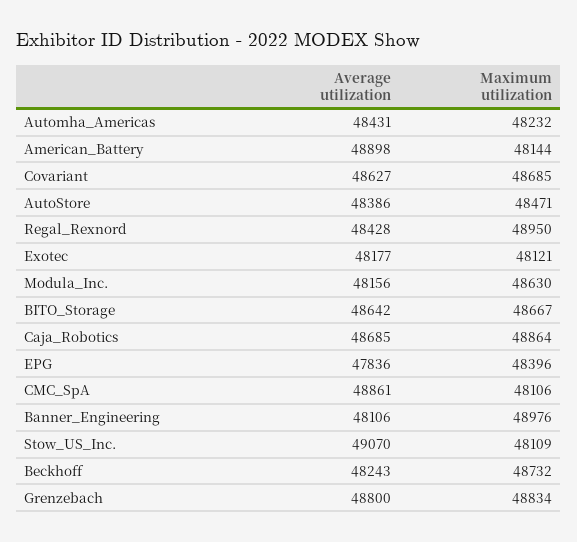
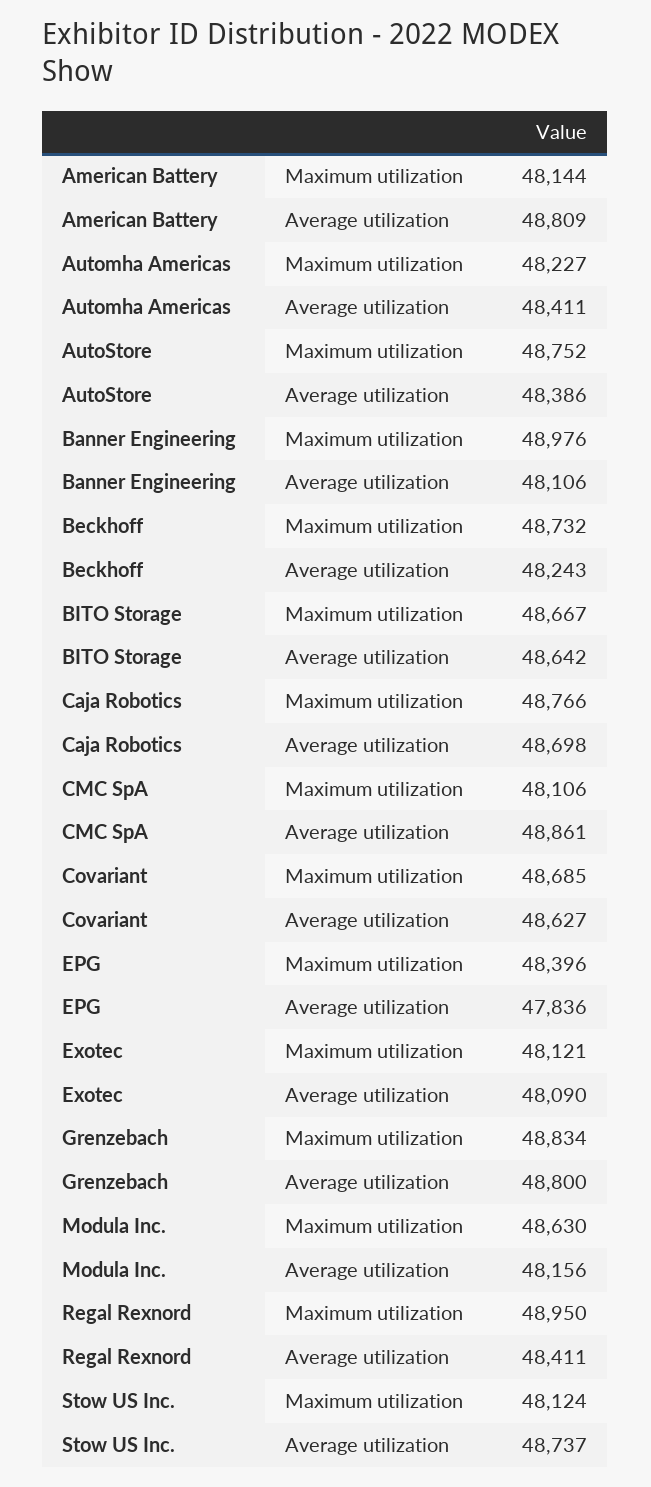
  {
    "Average utilization": {
-     "Automha_Americas": 48431,
+     "Automha_Americas": 48411,
-     "American_Battery": 48898,
+     "American_Battery": 48809,
      "Covariant": 48627,
      "AutoStore": 48386,
-     "Regal_Rexnord": 48428,
+     "Regal_Rexnord": 48411,
-     "Exotec": 48177,
+     "Exotec": 48090,
      "Modula_Inc.": 48156,
      "BITO_Storage": 48642,
-     "Caja_Robotics": 48685,
+     "Caja_Robotics": 48698,
      "EPG": 47836,
      "CMC_SpA": 48861,
      "Banner_Engineering": 48106,
-     "Stow_US_Inc.": 49070,
+     "Stow_US_Inc.": 48737,
      "Beckhoff": 48243,
      "Grenzebach": 48800
    },
    "Maximum utilization": {
-     "Automha_Americas": 48232,
+     "Automha_Americas": 48227,
      "American_Battery": 48144,
      "Covariant": 48685,
-     "AutoStore": 48471,
+     "AutoStore": 48752,
      "Regal_Rexnord": 48950,
      "Exotec": 48121,
      "Modula_Inc.": 48630,
      "BITO_Storage": 48667,
-     "Caja_Robotics": 48864,
+     "Caja_Robotics": 48766,
      "EPG": 48396,
      "CMC_SpA": 48106,
      "Banner_Engineering": 48976,
-     "Stow_US_Inc.": 48109,
+     "Stow_US_Inc.": 48124,
      "Beckhoff": 48732,
      "Grenzebach": 48834
    }
  }

